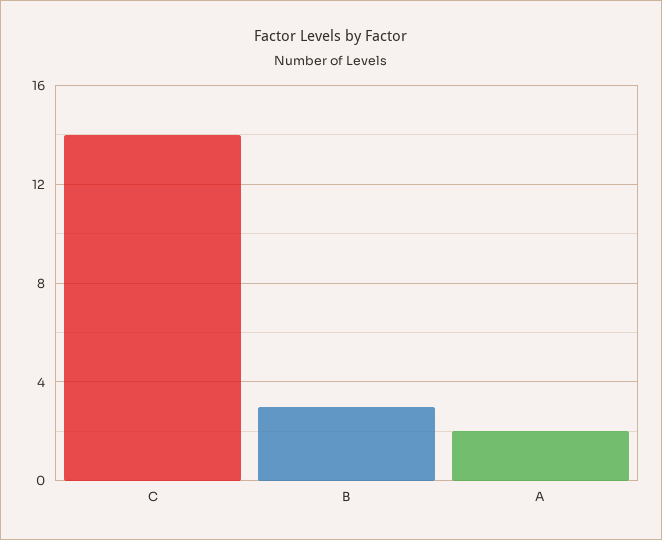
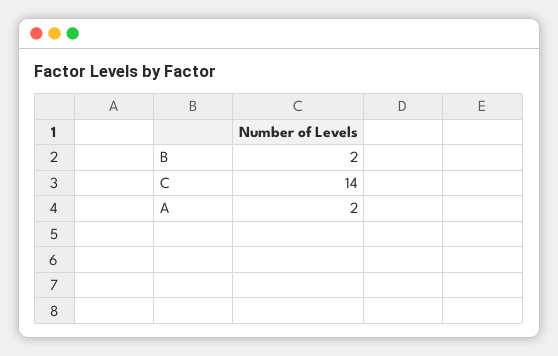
  {
    "C": 14,
-   "B": 3,
+   "B": 2,
    "A": 2
  }

